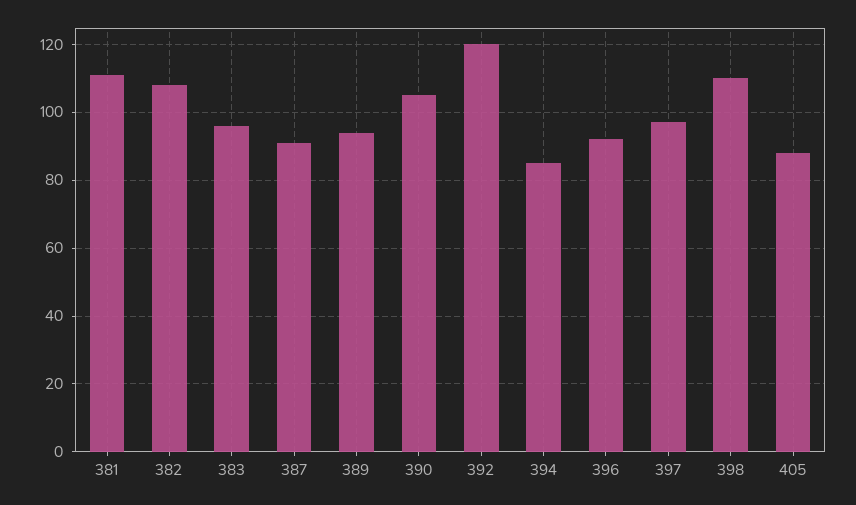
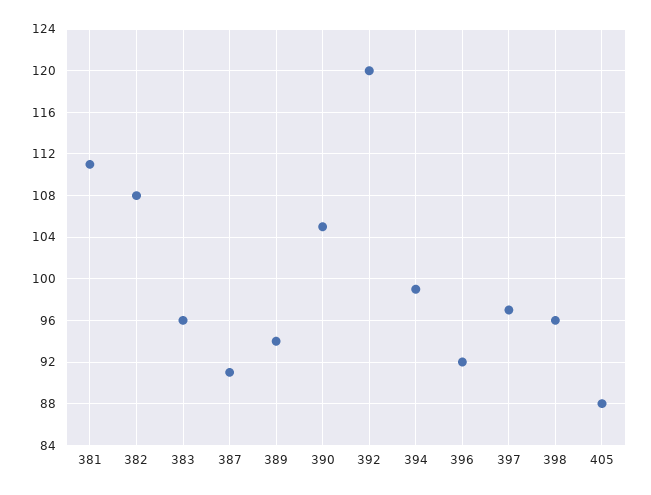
  {
    "381": 111,
    "382": 108,
    "383": 96,
    "387": 91,
    "389": 94,
    "390": 105,
    "392": 120,
-   "394": 85,
+   "394": 99,
    "396": 92,
    "397": 97,
-   "398": 110,
+   "398": 96,
    "405": 88
  }

